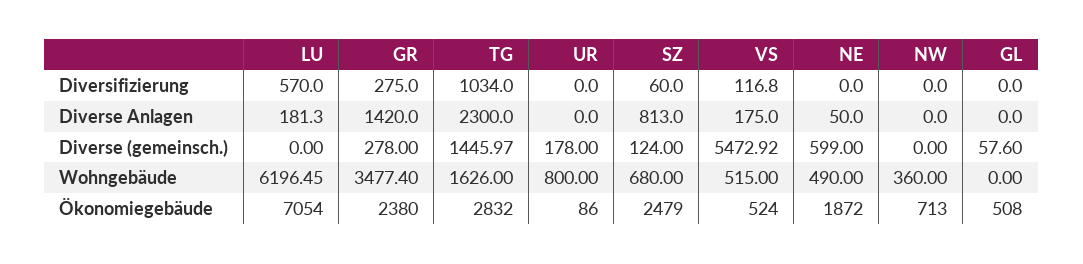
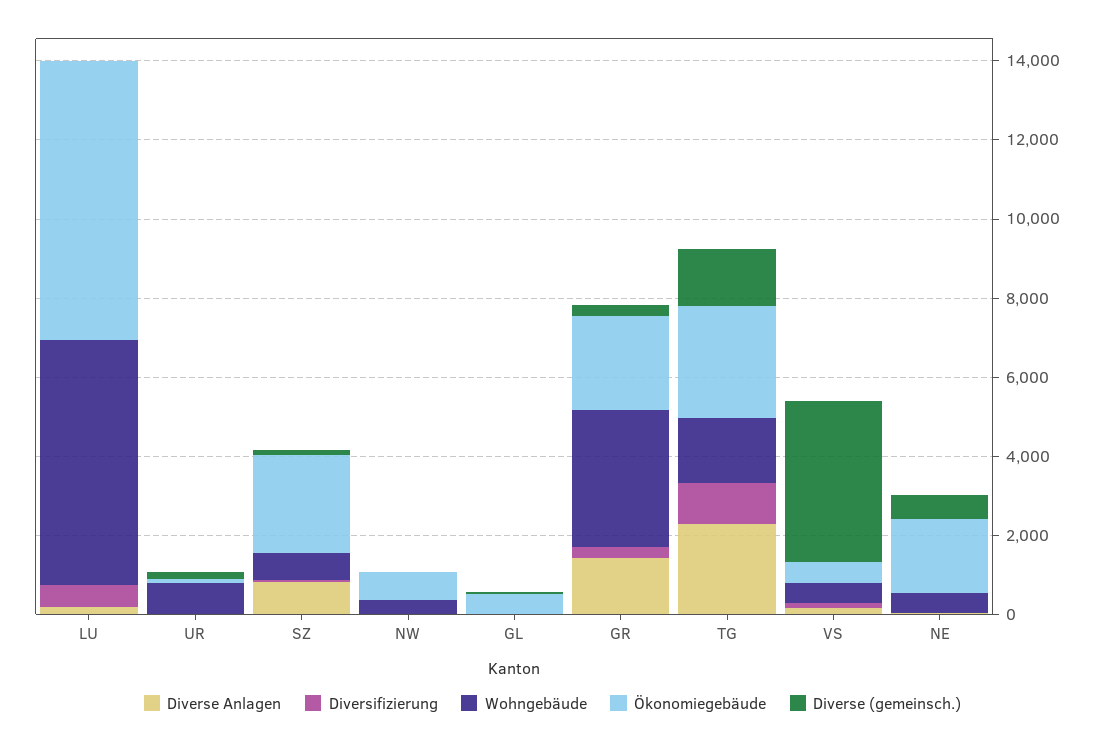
  {
    "Diversifizierung": {
      "LU": 570,
      "GR": 275,
      "TG": 1034,
      "UR": 0,
      "SZ": 60,
      "VS": 116.8,
      "NE": 0,
      "NW": 0,
      "GL": 0
    },
    "Diverse Anlagen": {
      "LU": 181.3,
      "GR": 1420,
      "TG": 2300,
      "UR": 0,
      "SZ": 813,
      "VS": 175,
      "NE": 50,
      "NW": 0,
      "GL": 0
    },
    "Diverse (gemeinsch.)": {
      "LU": 0,
      "GR": 278,
      "TG": 1445.97,
      "UR": 178,
      "SZ": 124,
-     "VS": 5472.92,
+     "VS": 4000,
      "NE": 599,
      "NW": 0,
      "GL": 57.6
    },
    "Wohngebäude": {
      "LU": 6196.45,
      "GR": 3477.4,
      "TG": 1626,
      "UR": 800,
      "SZ": 680,
      "VS": 515,
      "NE": 490,
      "NW": 360,
      "GL": 0
    },
    "Ökonomiegebäude": {
      "LU": 7054,
      "GR": 2380,
      "TG": 2832,
      "UR": 86,
      "SZ": 2479,
      "VS": 524,
      "NE": 1872,
      "NW": 713,
      "GL": 508
    }
  }

